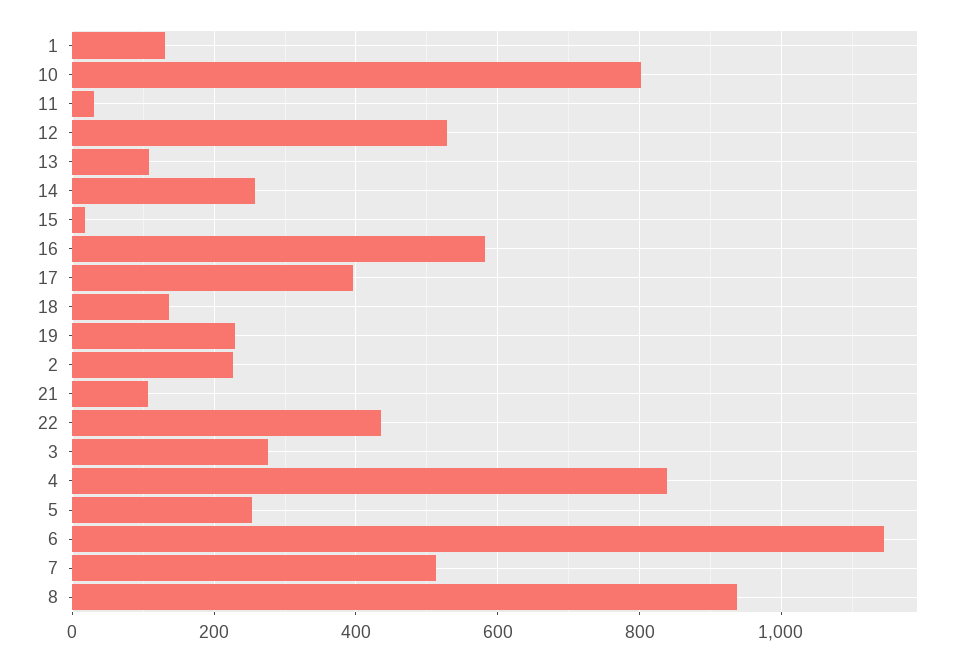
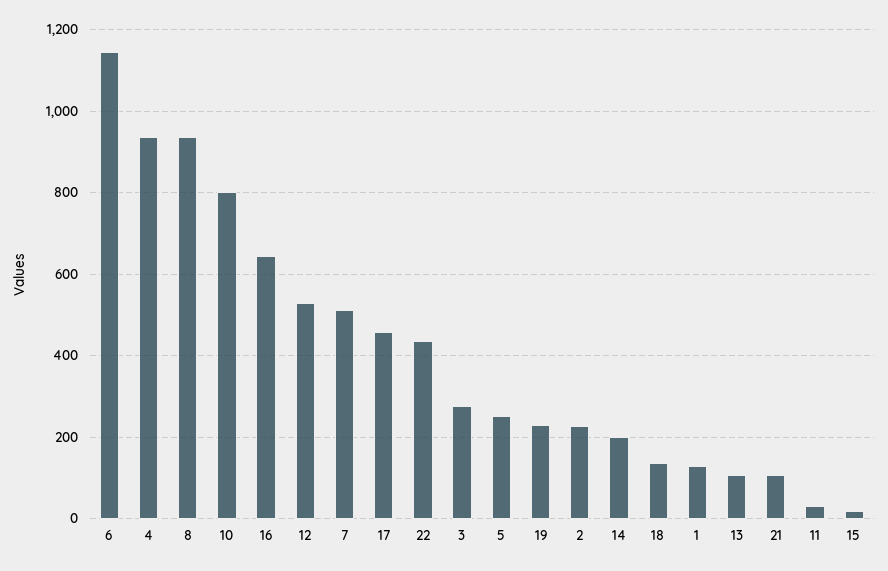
  {
    "1": 140,
    "10": 800,
    "11": 40,
    "12": 520,
    "13": 100,
-   "14": 260,
+   "14": 200,
    "15": 20,
-   "16": 580,
+   "16": 640,
-   "17": 400,
+   "17": 460,
    "18": 140,
    "19": 240,
    "2": 220,
    "21": 100,
    "22": 440,
    "3": 280,
-   "4": 840,
+   "4": 940,
    "5": 260,
    "6": 1140,
    "7": 520,
    "8": 940
  }

